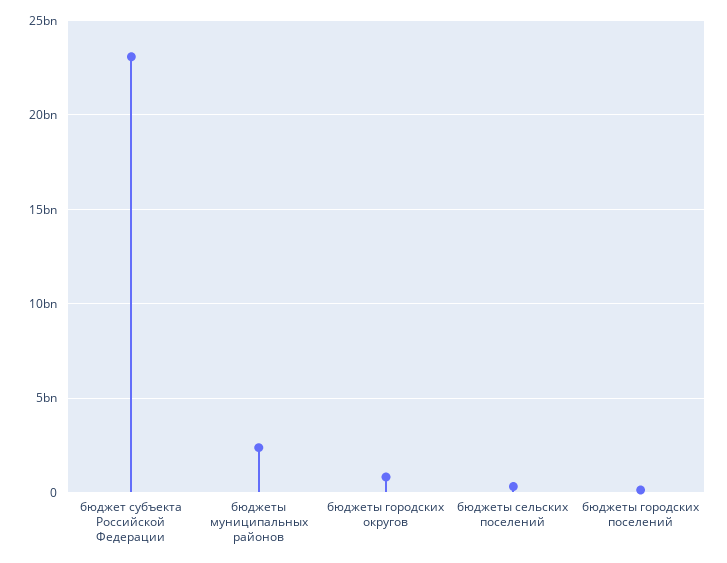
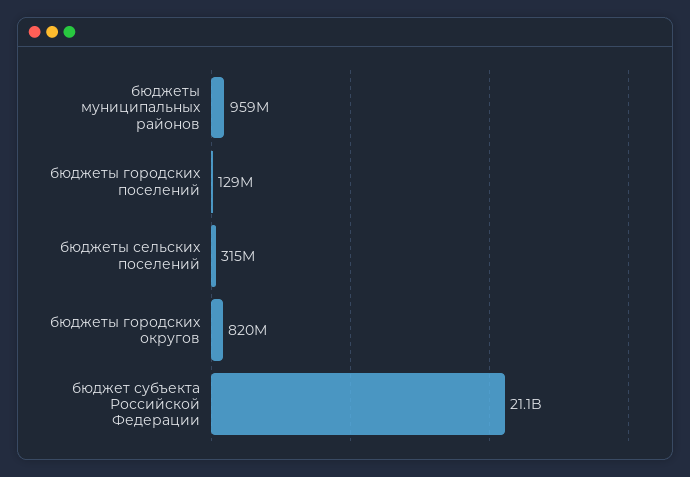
  {
-   "бюджет субъекта Российской Федерации": 23000000000,
+   "бюджет субъекта Российской Федерации": 21100000000,
-   "бюджеты муниципальных районов": 2500000000,
+   "бюджеты муниципальных районов": 959000000,
    "бюджеты городских округов": 820000000,
    "бюджеты сельских поселений": 315000000,
    "бюджеты городских поселений": 129000000
  }

